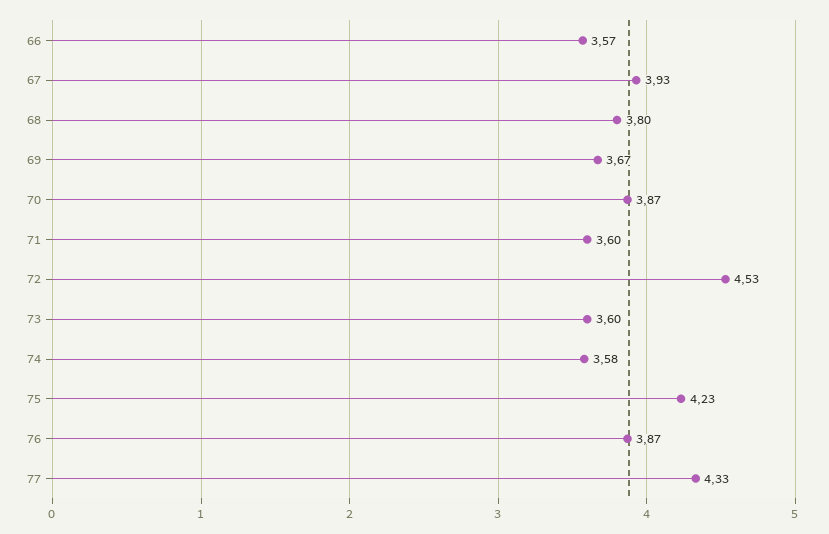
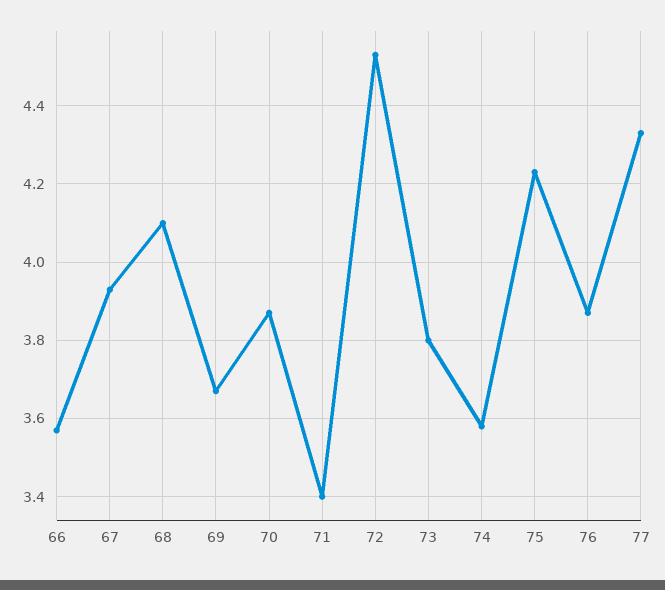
  {
    "66": 3.57,
    "67": 3.93,
-   "68": 3.8,
+   "68": 4.1,
    "69": 3.67,
    "70": 3.87,
-   "71": 3.6,
+   "71": 3.4,
    "72": 4.53,
-   "73": 3.6,
+   "73": 3.8,
    "74": 3.58,
    "75": 4.23,
    "76": 3.87,
    "77": 4.33
  }

